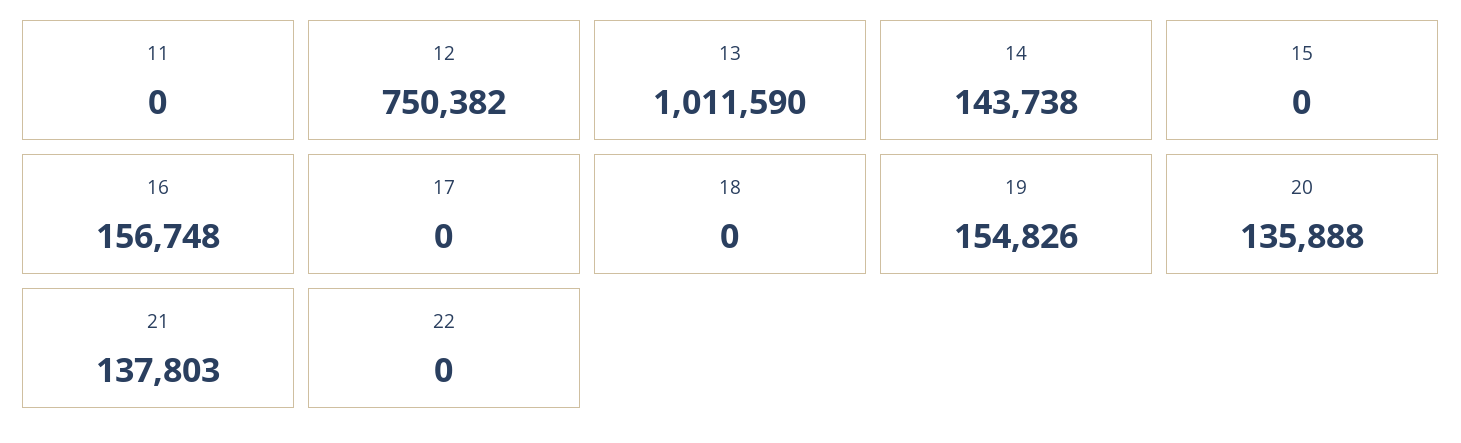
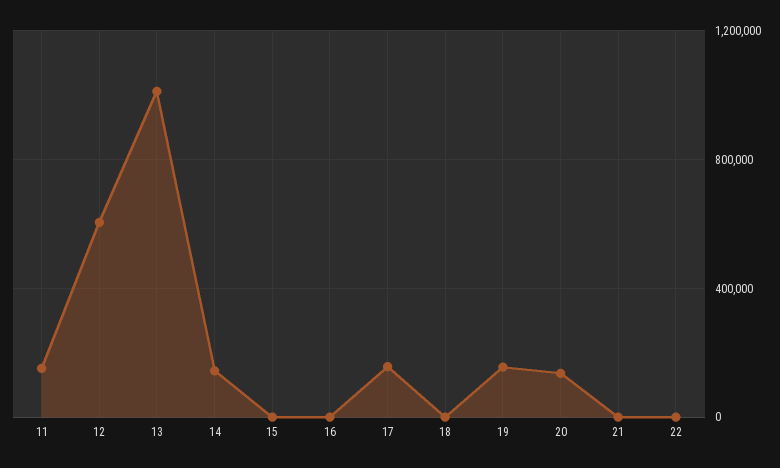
  {
-   "11": 0,
+   "11": 150000,
-   "12": 750382,
+   "12": 600000,
    "13": 1011590,
    "14": 143738,
    "15": 0,
-   "16": 156748,
+   "16": 0,
-   "17": 0,
+   "17": 150000,
    "18": 0,
    "19": 154826,
    "20": 135888,
-   "21": 137803,
+   "21": 0,
    "22": 0
  }

